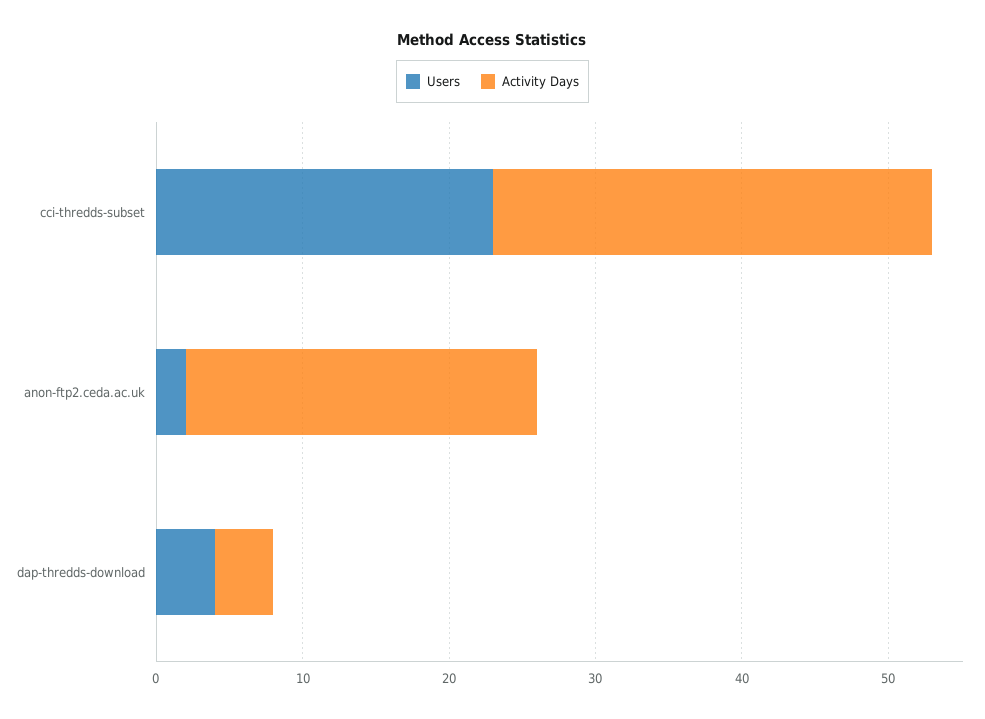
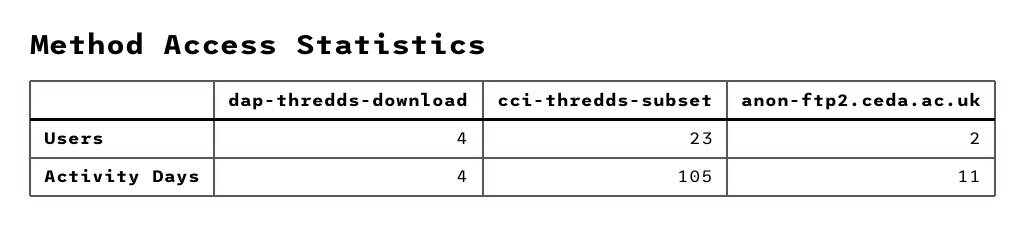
  {
    "Users": {
      "cci-thredds-subset": 23,
      "anon-ftp2.ceda.ac.uk": 2,
      "dap-thredds-download": 4
    },
    "Activity Days": {
-     "cci-thredds-subset": 30,
+     "cci-thredds-subset": 105,
-     "anon-ftp2.ceda.ac.uk": 24,
+     "anon-ftp2.ceda.ac.uk": 11,
      "dap-thredds-download": 4
    }
  }

